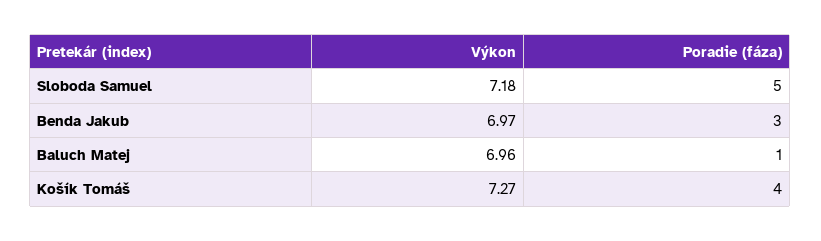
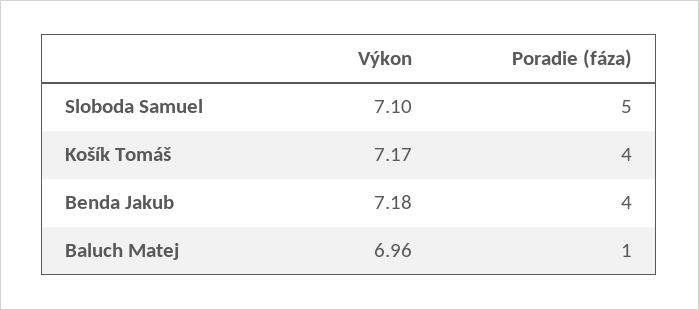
  {
    "Výkon": {
-     "Sloboda Samuel": 7.18,
+     "Sloboda Samuel": 7.1,
-     "Benda Jakub": 6.97,
+     "Benda Jakub": 7.18,
      "Baluch Matej": 6.96,
-     "Košík Tomáš": 7.27
+     "Košík Tomáš": 7.17
    },
    "Poradie (fáza)": {
      "Sloboda Samuel": 5,
-     "Benda Jakub": 3,
+     "Benda Jakub": 4,
      "Baluch Matej": 1,
      "Košík Tomáš": 4
    }
  }

